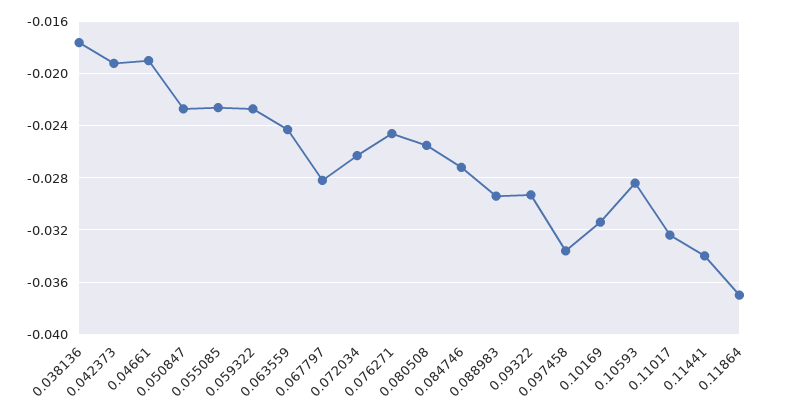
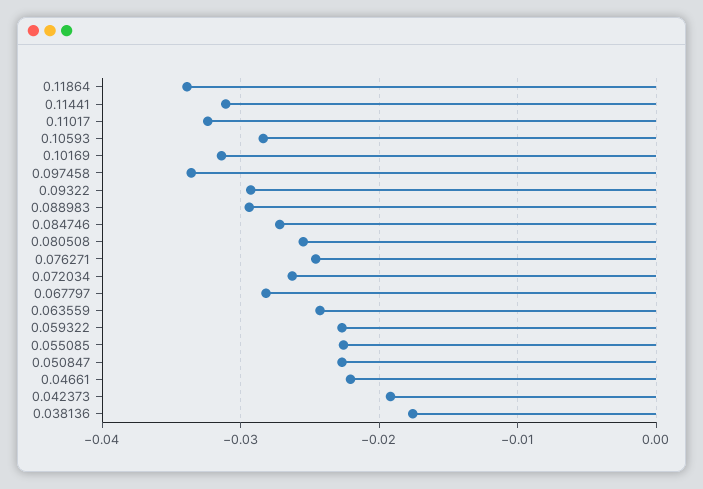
  {
    "0.038136": -0.0175,
    "0.042373": -0.019,
-   "0.04661": -0.019,
+   "0.04661": -0.022,
    "0.050847": -0.0225,
    "0.055085": -0.0225,
    "0.059322": -0.0225,
    "0.063559": -0.0245,
    "0.067797": -0.028,
    "0.072034": -0.0265,
    "0.076271": -0.0245,
    "0.080508": -0.0255,
    "0.084746": -0.027,
    "0.088983": -0.0295,
    "0.09322": -0.0295,
    "0.097458": -0.0335,
    "0.10169": -0.0315,
    "0.10593": -0.0285,
    "0.11017": -0.0325,
-   "0.11441": -0.034,
+   "0.11441": -0.031,
-   "0.11864": -0.037
+   "0.11864": -0.034
  }

